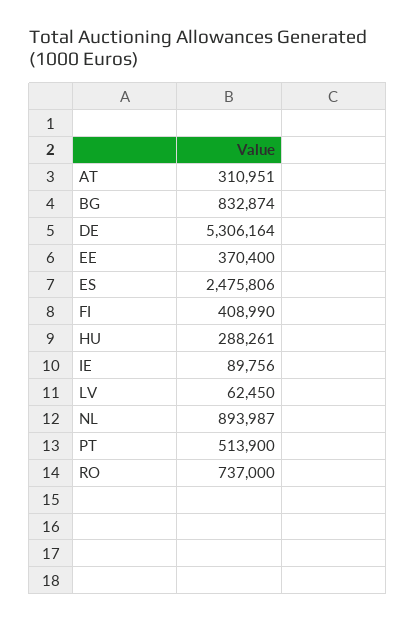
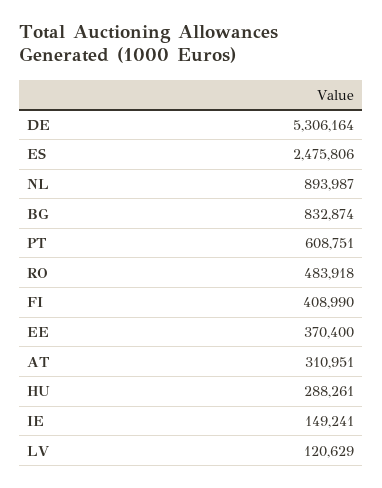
  {
    "AT": 310951,
    "BG": 832874,
    "DE": 5306164,
    "EE": 370400,
    "ES": 2475806,
    "FI": 408990,
    "HU": 288261,
-   "IE": 89756,
+   "IE": 149241,
-   "LV": 62450,
+   "LV": 120629,
    "NL": 893987,
-   "PT": 513900,
+   "PT": 608751,
-   "RO": 737000
+   "RO": 483918
  }

